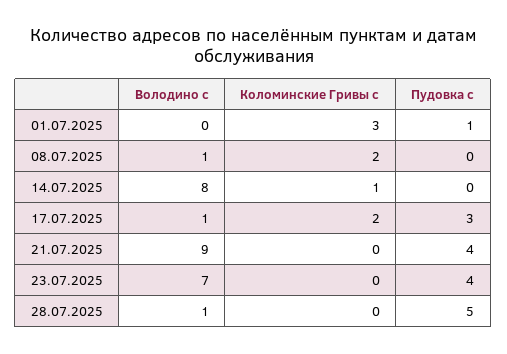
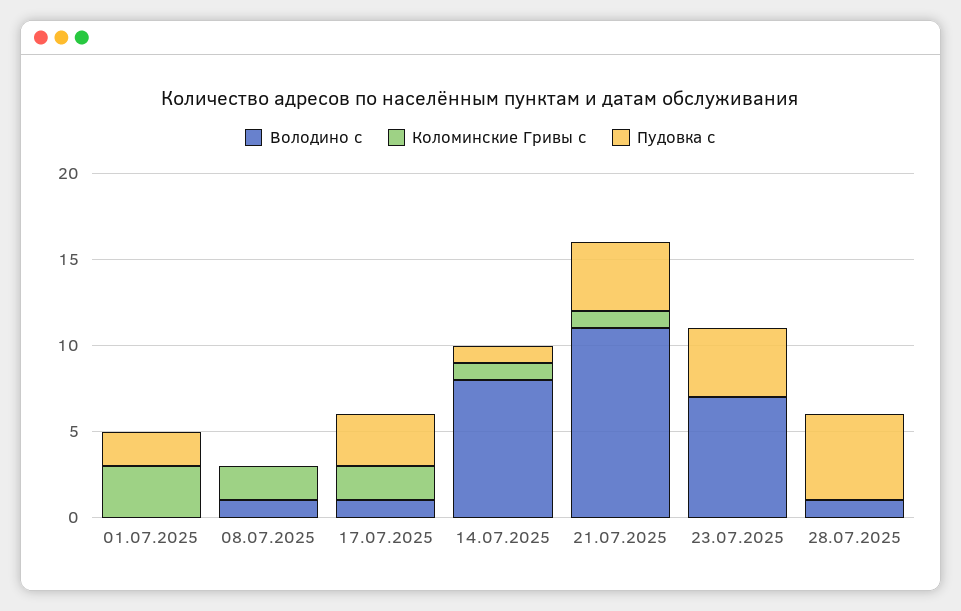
  {
    "Володино с": {
      "01.07.2025": 0,
      "08.07.2025": 1,
      "14.07.2025": 8,
      "17.07.2025": 1,
-     "21.07.2025": 9,
+     "21.07.2025": 11,
      "23.07.2025": 7,
      "28.07.2025": 1
    },
    "Коломинские Гривы с": {
      "01.07.2025": 3,
      "08.07.2025": 2,
      "14.07.2025": 1,
      "17.07.2025": 2,
-     "21.07.2025": 0,
+     "21.07.2025": 1,
      "23.07.2025": 0,
      "28.07.2025": 0
    },
    "Пудовка с": {
-     "01.07.2025": 1,
+     "01.07.2025": 2,
      "08.07.2025": 0,
-     "14.07.2025": 0,
+     "14.07.2025": 1,
      "17.07.2025": 3,
      "21.07.2025": 4,
      "23.07.2025": 4,
      "28.07.2025": 5
    }
  }

